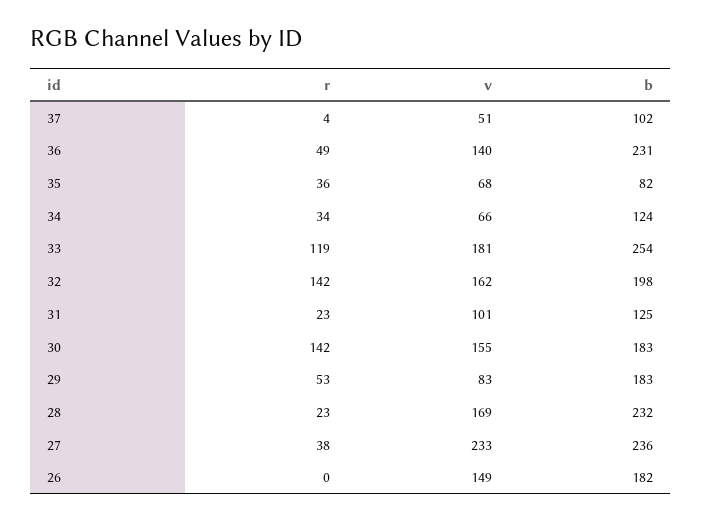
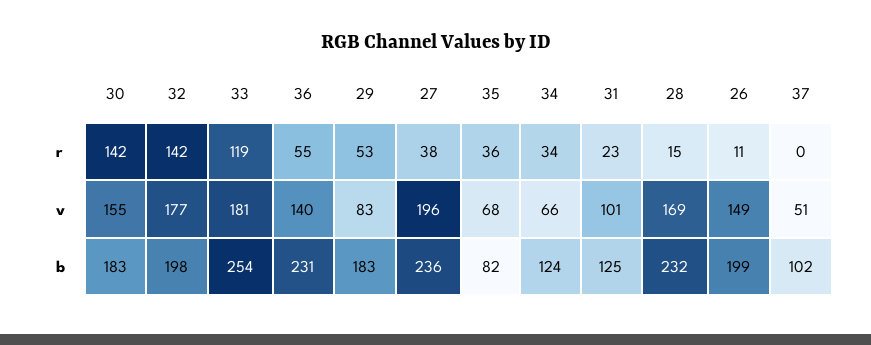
  {
    "r": {
-     "37": 4,
+     "37": 0,
-     "36": 49,
+     "36": 55,
      "35": 36,
      "34": 34,
      "33": 119,
      "32": 142,
      "31": 23,
      "30": 142,
      "29": 53,
-     "28": 23,
+     "28": 15,
      "27": 38,
-     "26": 0
+     "26": 11
    },
    "v": {
      "37": 51,
      "36": 140,
      "35": 68,
      "34": 66,
      "33": 181,
-     "32": 162,
+     "32": 177,
      "31": 101,
      "30": 155,
      "29": 83,
      "28": 169,
-     "27": 233,
+     "27": 196,
      "26": 149
    },
    "b": {
      "37": 102,
      "36": 231,
      "35": 82,
      "34": 124,
      "33": 254,
      "32": 198,
      "31": 125,
      "30": 183,
      "29": 183,
      "28": 232,
      "27": 236,
-     "26": 182
+     "26": 199
    }
  }

